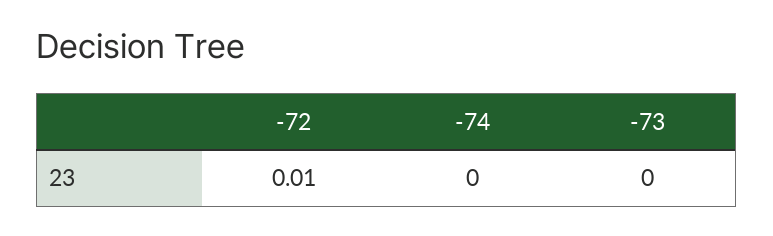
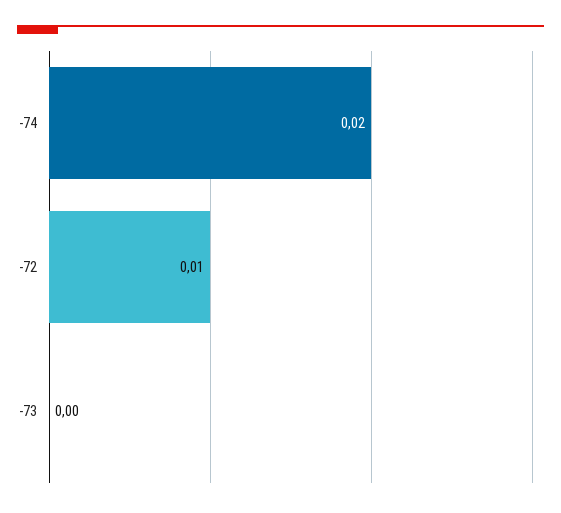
  {
    "-72": 0.01,
-   "-74": 0,
+   "-74": 0.02,
    "-73": 0
  }

